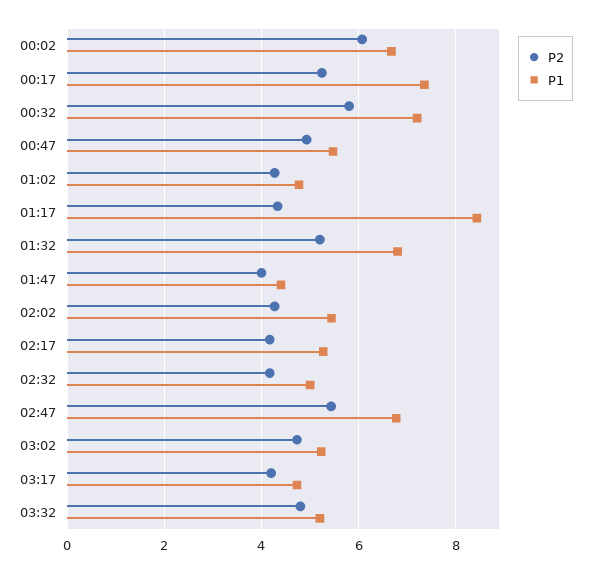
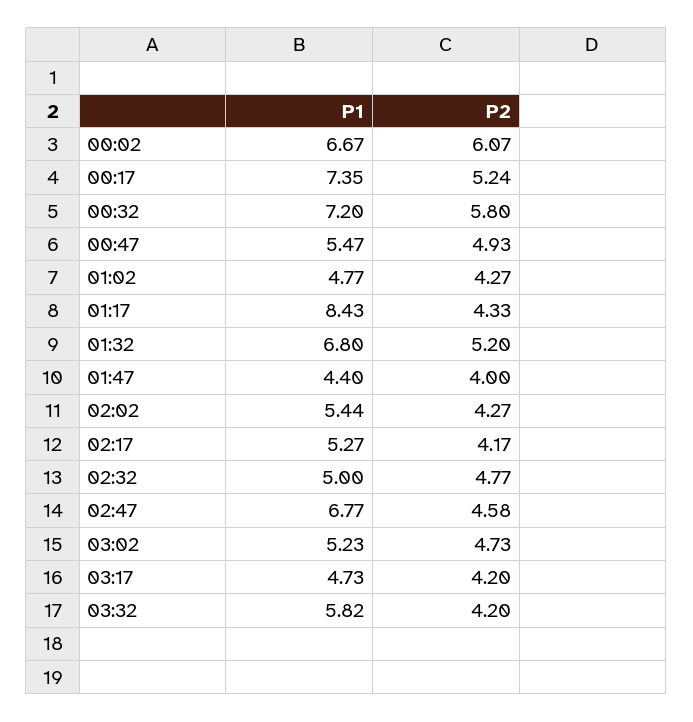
  {
    "P2": {
      "00:02": 6.07,
      "00:17": 5.24,
      "00:32": 5.8,
      "00:47": 4.93,
      "01:02": 4.27,
      "01:17": 4.33,
      "01:32": 5.2,
      "01:47": 4,
      "02:02": 4.27,
      "02:17": 4.17,
-     "02:32": 4.2,
+     "02:32": 4.77,
-     "02:47": 5.4,
+     "02:47": 4.58,
      "03:02": 4.73,
      "03:17": 4.2,
-     "03:32": 4.8
+     "03:32": 4.2
    },
    "P1": {
      "00:02": 6.67,
      "00:17": 7.35,
      "00:32": 7.2,
      "00:47": 5.47,
      "01:02": 4.77,
      "01:17": 8.43,
      "01:32": 6.8,
      "01:47": 4.4,
      "02:02": 5.44,
      "02:17": 5.27,
      "02:32": 5,
      "02:47": 6.77,
      "03:02": 5.23,
      "03:17": 4.73,
-     "03:32": 5.2
+     "03:32": 5.82
    }
  }

